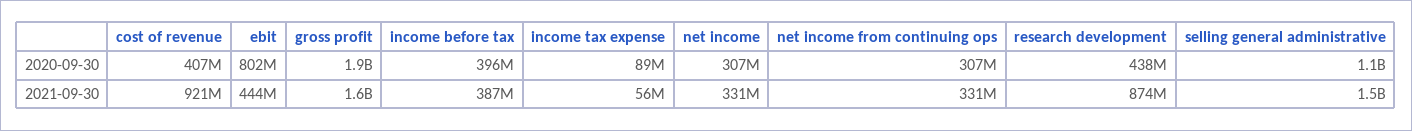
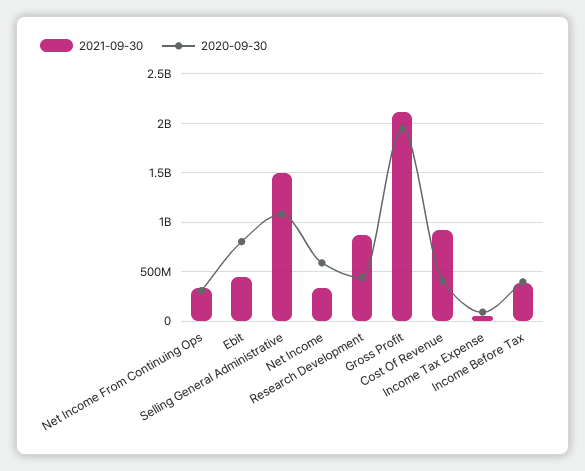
  {
    "2020-09-30": {
      "cost of revenue": 407000000,
      "ebit": 802000000,
      "gross profit": 1900000000,
      "income before tax": 396000000,
      "income tax expense": 89000000,
-     "net income": 307000000,
+     "net income": 600000000,
      "net income from continuing ops": 307000000,
      "research development": 438000000,
      "selling general administrative": 1100000000
    },
    "2021-09-30": {
      "cost of revenue": 921000000,
      "ebit": 444000000,
-     "gross profit": 1600000000,
+     "gross profit": 2100000000,
      "income before tax": 387000000,
      "income tax expense": 56000000,
      "net income": 331000000,
      "net income from continuing ops": 331000000,
      "research development": 874000000,
      "selling general administrative": 1500000000
    }
  }

